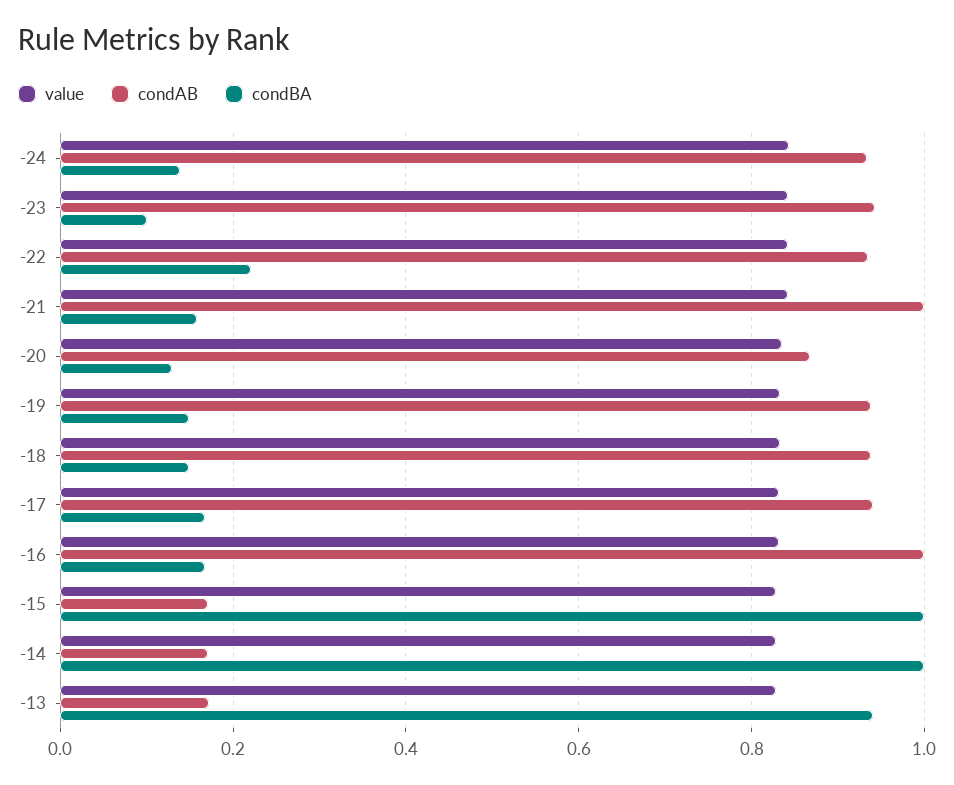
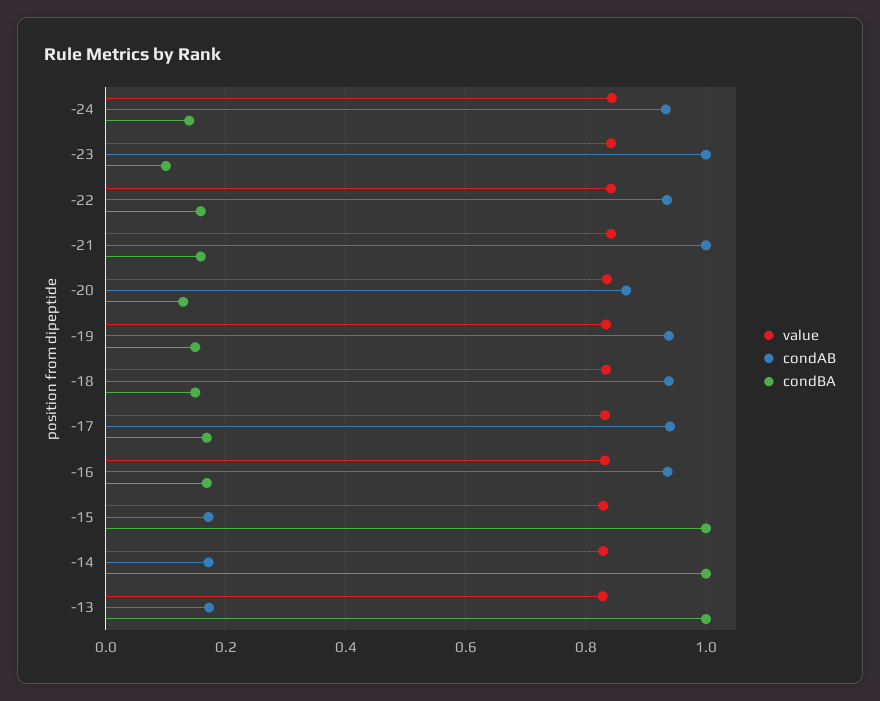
  {
    "value": {
      "-24": 0.84,
      "-23": 0.84,
      "-22": 0.84,
      "-21": 0.84,
      "-20": 0.84,
      "-19": 0.84,
      "-18": 0.84,
      "-17": 0.84,
      "-16": 0.84,
      "-15": 0.82,
      "-14": 0.82,
      "-13": 0.82
    },
    "condAB": {
      "-24": 0.94,
-     "-23": 0.94,
+     "-23": 1,
      "-22": 0.94,
      "-21": 1,
      "-20": 0.86,
      "-19": 0.94,
      "-18": 0.94,
      "-17": 0.94,
-     "-16": 1,
+     "-16": 0.94,
      "-15": 0.18,
      "-14": 0.18,
      "-13": 0.18
    },
    "condBA": {
      "-24": 0.14,
      "-23": 0.1,
-     "-22": 0.22,
+     "-22": 0.16,
      "-21": 0.16,
      "-20": 0.12,
      "-19": 0.14,
      "-18": 0.14,
      "-17": 0.16,
      "-16": 0.16,
      "-15": 1,
      "-14": 1,
-     "-13": 0.94
+     "-13": 1
    }
  }

